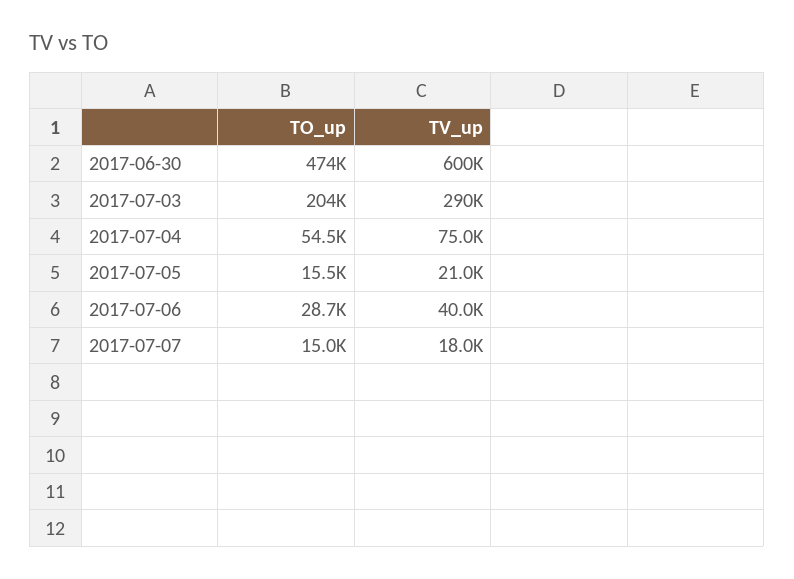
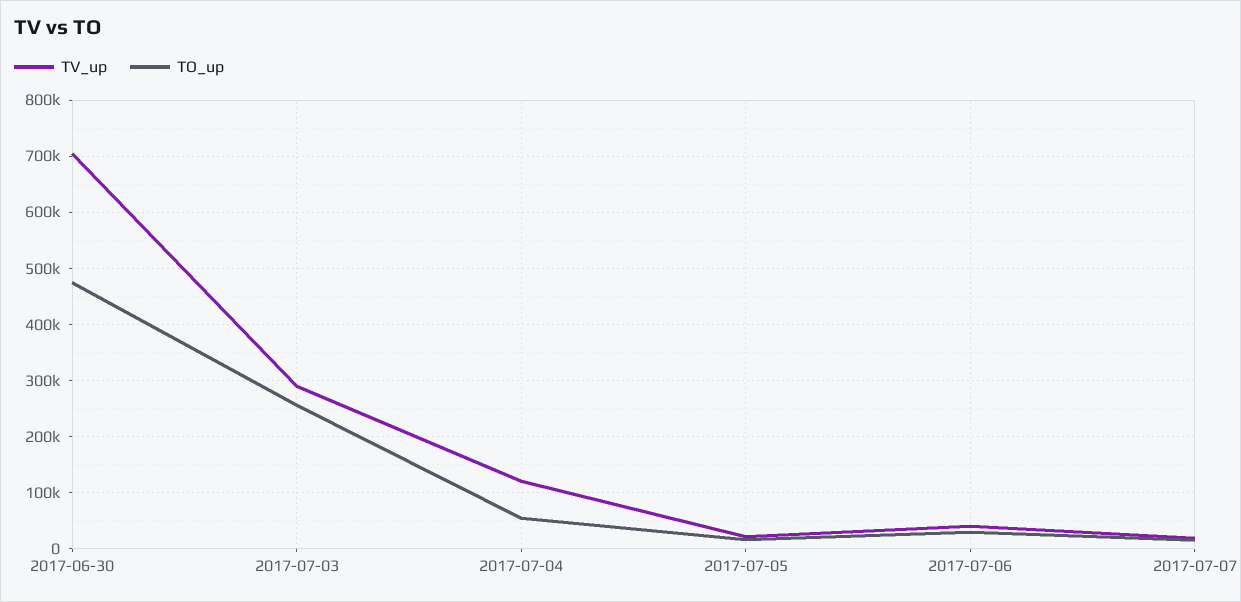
  {
    "TO_up": {
      "2017-06-30": 474000,
-     "2017-07-03": 204000,
+     "2017-07-03": 260000,
      "2017-07-04": 54500,
      "2017-07-05": 15500,
      "2017-07-06": 28700,
      "2017-07-07": 15000
    },
    "TV_up": {
-     "2017-06-30": 600000,
+     "2017-06-30": 700000,
      "2017-07-03": 290000,
-     "2017-07-04": 75000,
+     "2017-07-04": 120000,
      "2017-07-05": 21000,
      "2017-07-06": 40000,
      "2017-07-07": 18000
    }
  }

